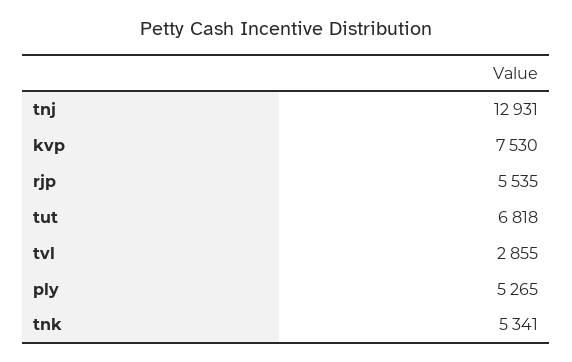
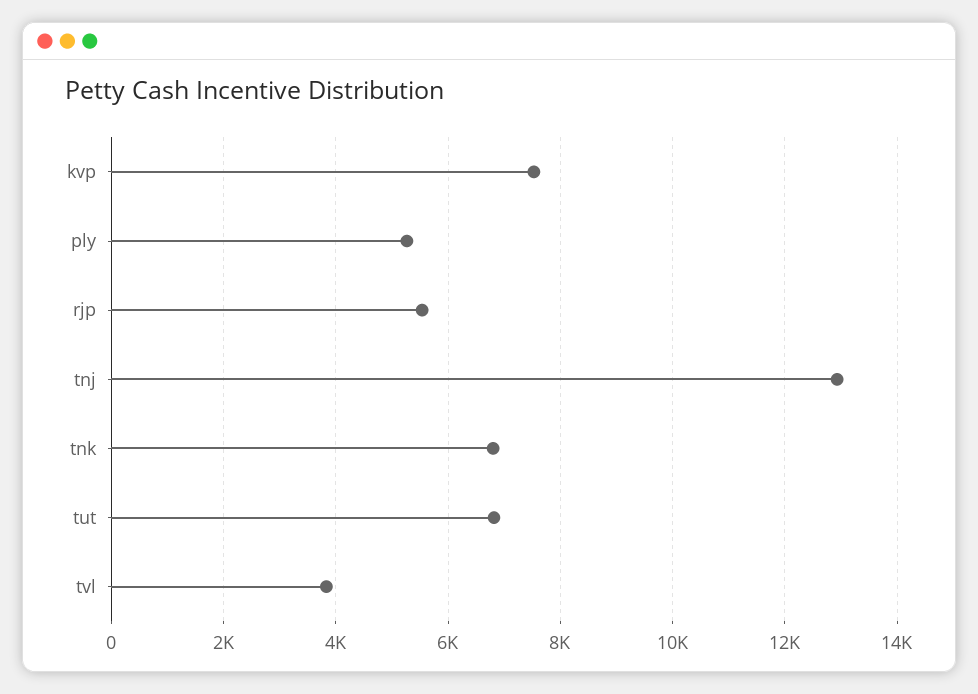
  {
    "tnj": 12931,
    "kvp": 7530,
    "rjp": 5535,
    "tut": 6818,
-   "tvl": 2855,
+   "tvl": 3800,
    "ply": 5265,
-   "tnk": 5341
+   "tnk": 6800
  }

